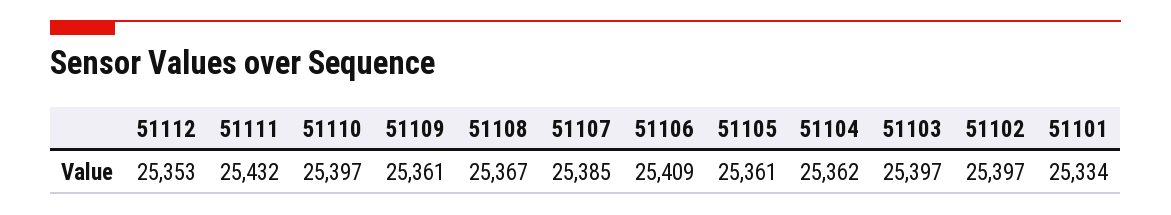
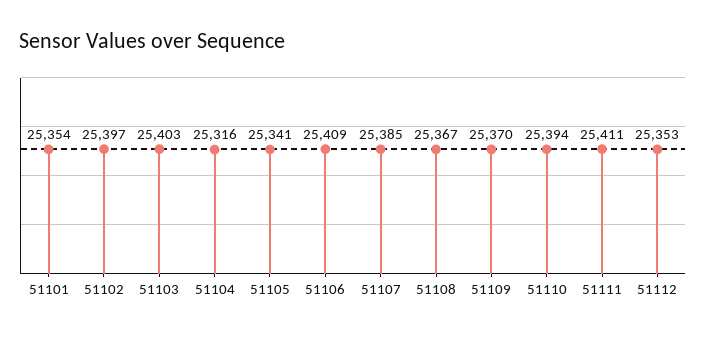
  {
    "51112": 25353,
-   "51111": 25432,
+   "51111": 25411,
-   "51110": 25397,
+   "51110": 25394,
-   "51109": 25361,
+   "51109": 25370,
    "51108": 25367,
    "51107": 25385,
    "51106": 25409,
-   "51105": 25361,
+   "51105": 25341,
-   "51104": 25362,
+   "51104": 25316,
-   "51103": 25397,
+   "51103": 25403,
    "51102": 25397,
-   "51101": 25334
+   "51101": 25354
  }

